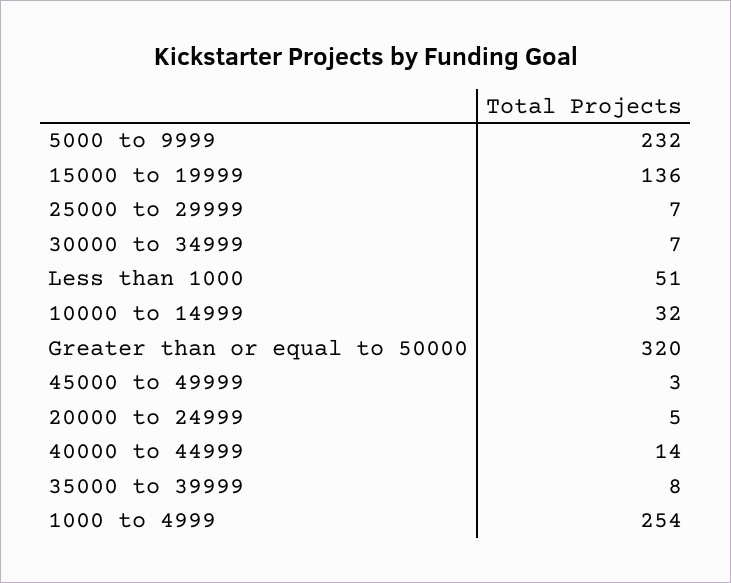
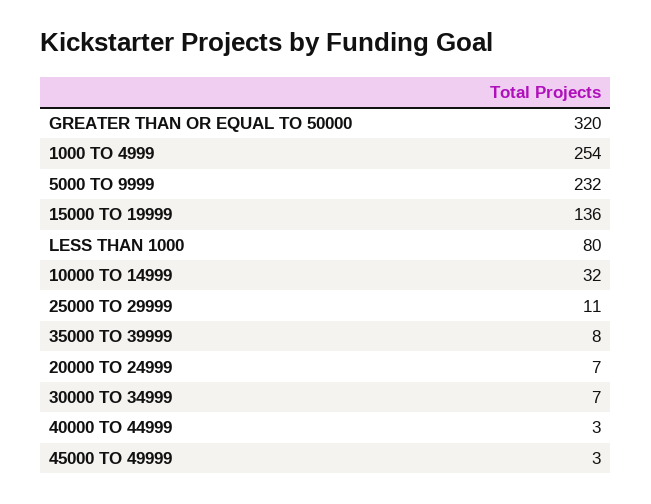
  {
    "5000 to 9999": 232,
    "15000 to 19999": 136,
-   "25000 to 29999": 7,
+   "25000 to 29999": 11,
    "30000 to 34999": 7,
-   "Less than 1000": 51,
+   "Less than 1000": 80,
    "10000 to 14999": 32,
    "Greater than or equal to 50000": 320,
    "45000 to 49999": 3,
-   "20000 to 24999": 5,
+   "20000 to 24999": 7,
-   "40000 to 44999": 14,
+   "40000 to 44999": 3,
    "35000 to 39999": 8,
    "1000 to 4999": 254
  }

